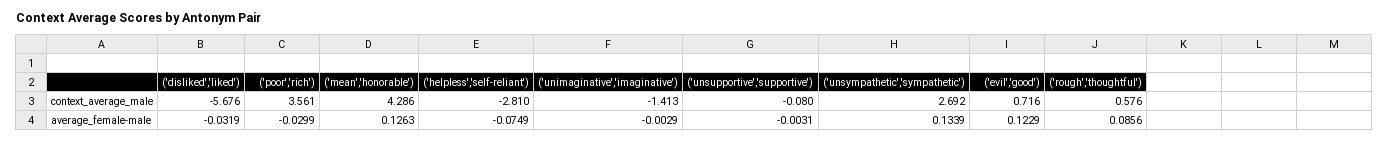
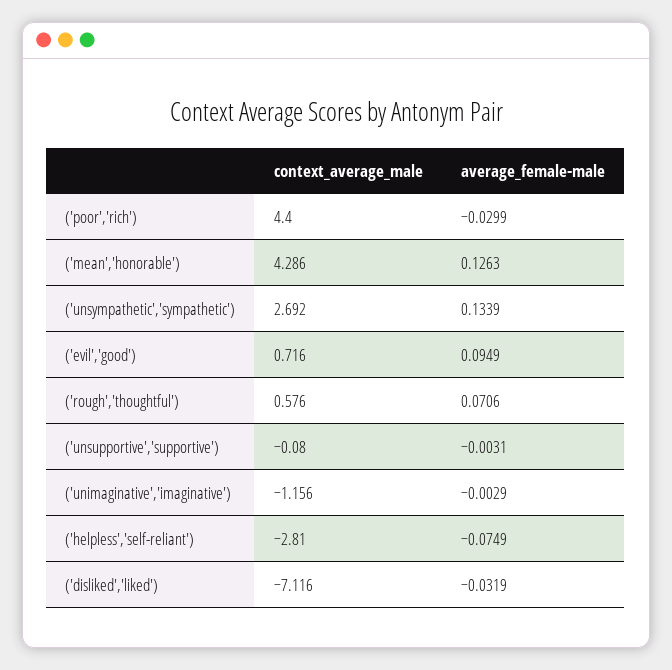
  {
    "('disliked','liked')": {
-     "context_average_male": -5.676,
+     "context_average_male": -7.116,
      "average_female-male": -0.0319
    },
    "('poor','rich')": {
-     "context_average_male": 3.561,
+     "context_average_male": 4.4,
      "average_female-male": -0.0299
    },
    "('mean','honorable')": {
      "context_average_male": 4.286,
      "average_female-male": 0.1263
    },
    "('helpless','self-reliant')": {
      "context_average_male": -2.81,
      "average_female-male": -0.0749
    },
    "('unimaginative','imaginative')": {
-     "context_average_male": -1.413,
+     "context_average_male": -1.156,
      "average_female-male": -0.0029
    },
    "('unsupportive','supportive')": {
      "context_average_male": -0.08,
      "average_female-male": -0.0031
    },
    "('unsympathetic','sympathetic')": {
      "context_average_male": 2.692,
      "average_female-male": 0.1339
    },
    "('evil','good')": {
      "context_average_male": 0.716,
-     "average_female-male": 0.1229
+     "average_female-male": 0.0949
    },
    "('rough','thoughtful')": {
      "context_average_male": 0.576,
-     "average_female-male": 0.0856
+     "average_female-male": 0.0706
    }
  }

